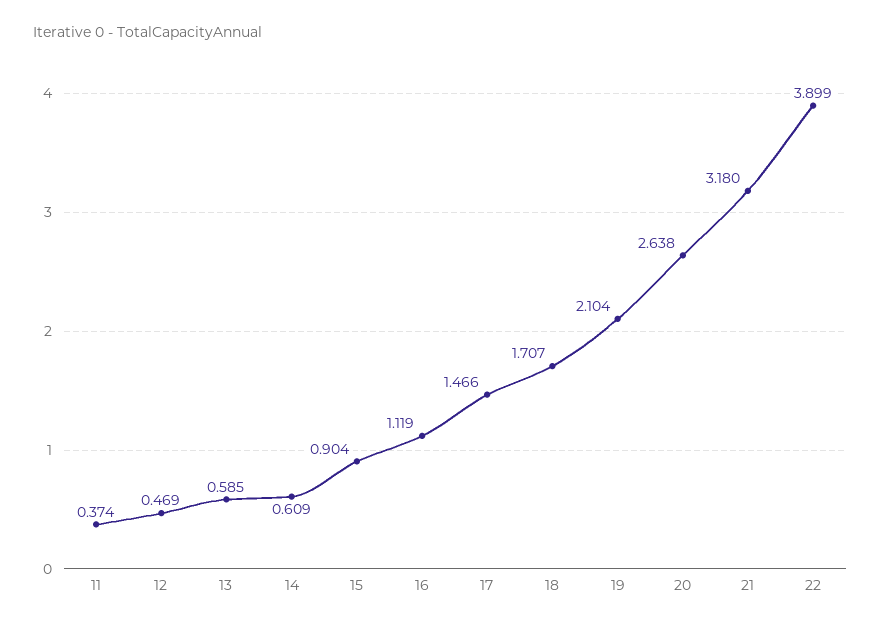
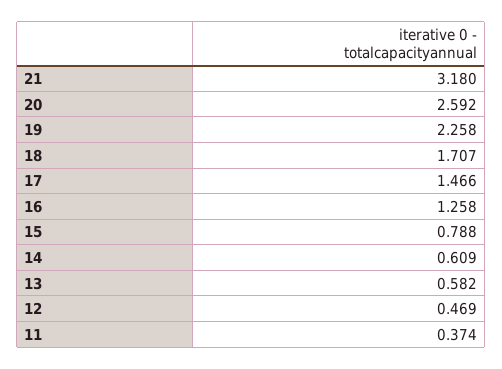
  {
    "11": 0.374,
    "12": 0.469,
-   "13": 0.585,
+   "13": 0.582,
    "14": 0.609,
-   "15": 0.904,
+   "15": 0.788,
-   "16": 1.119,
+   "16": 1.258,
    "17": 1.466,
    "18": 1.707,
-   "19": 2.104,
+   "19": 2.258,
-   "20": 2.638,
+   "20": 2.592,
-   "21": 3.18,
+   "21": 3.18
-   "22": 3.899
  }

